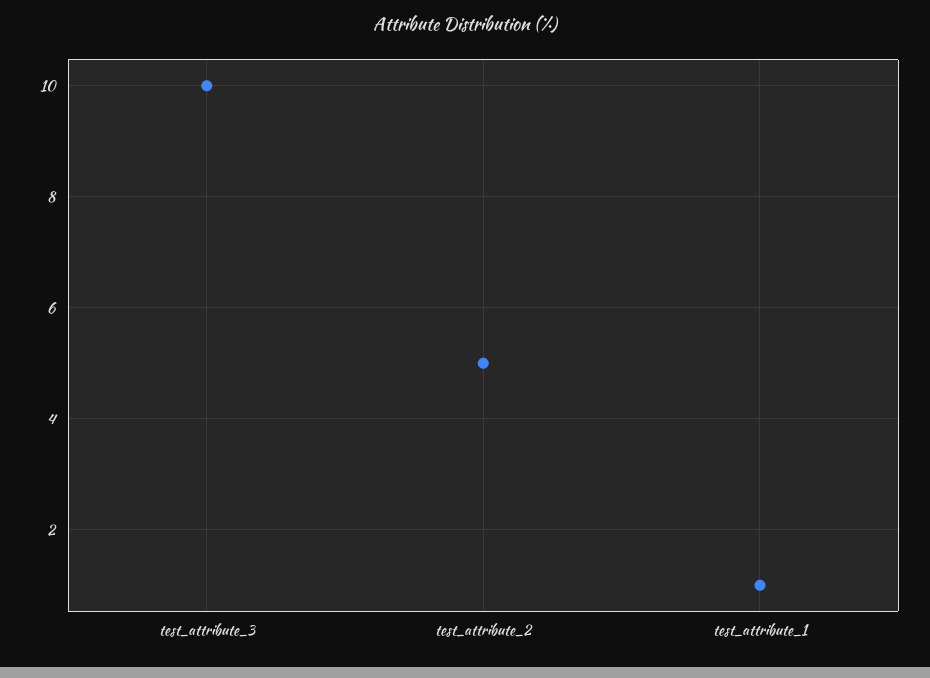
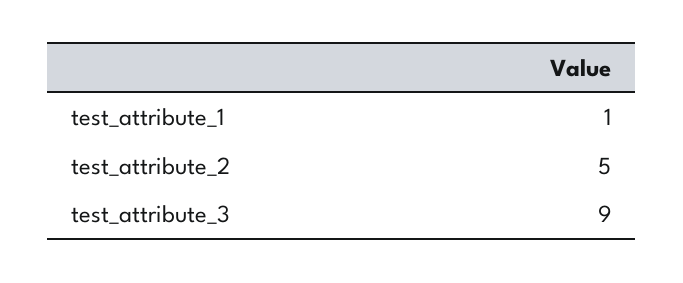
  {
-   "test_attribute_3": 10,
+   "test_attribute_3": 9,
    "test_attribute_2": 5,
    "test_attribute_1": 1
  }

